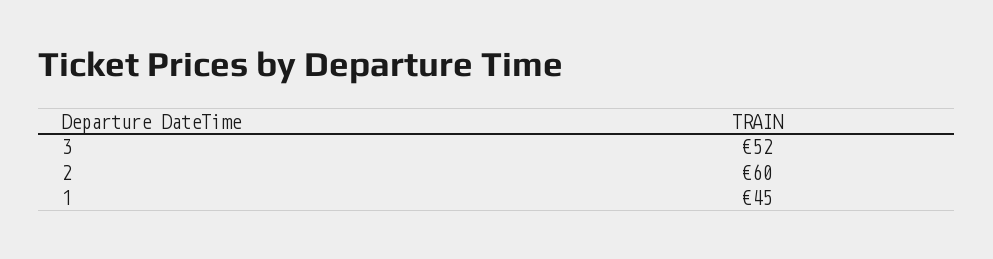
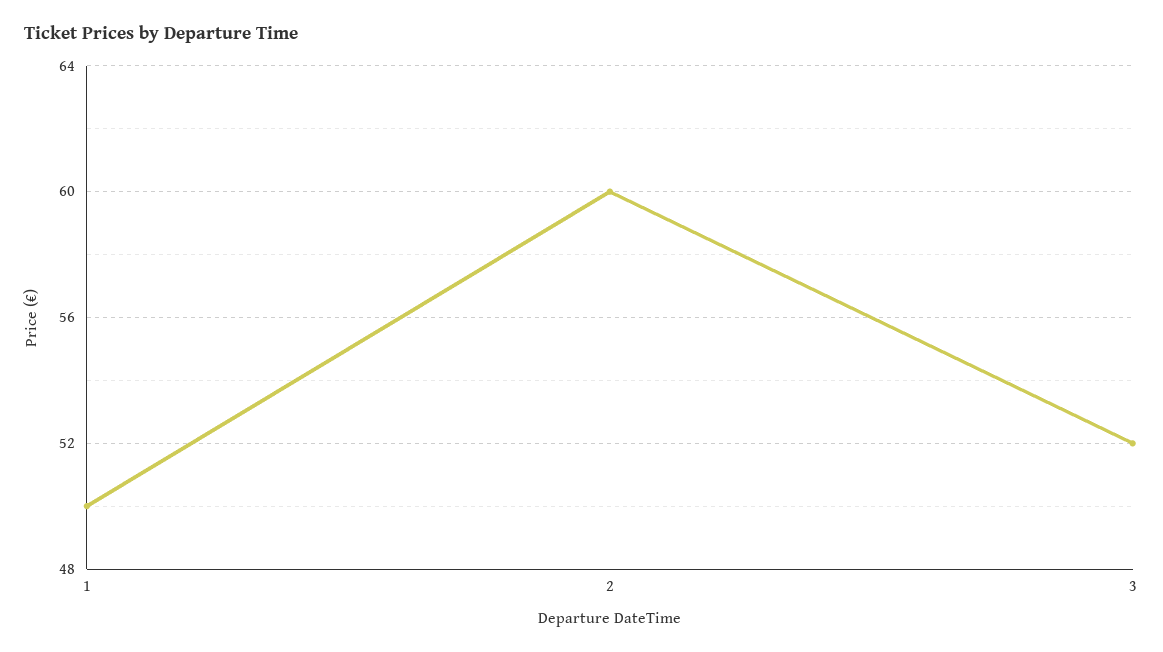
  {
    "3": 52,
    "2": 60,
-   "1": 45
+   "1": 50
  }

